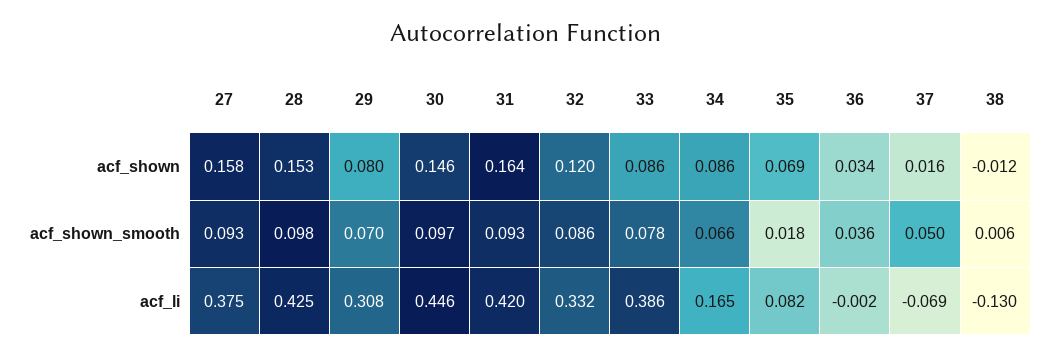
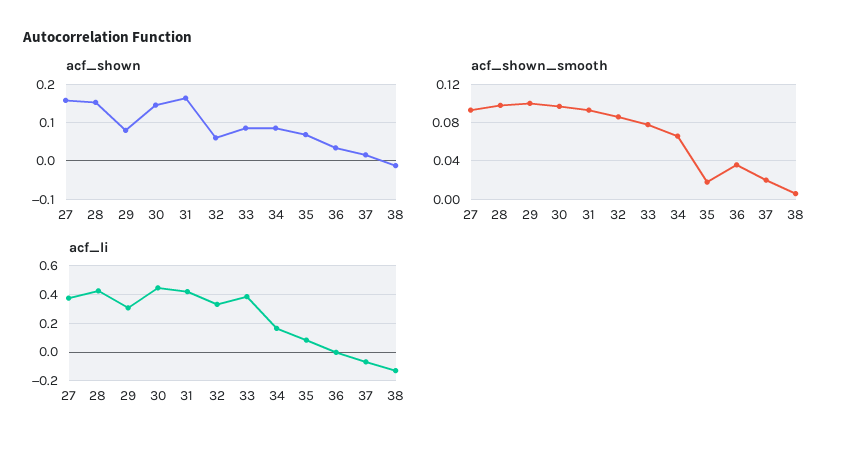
  {
    "acf_shown": {
      "27": 0.158,
      "28": 0.153,
      "29": 0.08,
      "30": 0.146,
      "31": 0.164,
-     "32": 0.12,
+     "32": 0.06,
      "33": 0.086,
      "34": 0.086,
      "35": 0.069,
      "36": 0.034,
      "37": 0.016,
      "38": -0.012
    },
    "acf_shown_smooth": {
      "27": 0.093,
      "28": 0.098,
-     "29": 0.07,
+     "29": 0.1,
      "30": 0.097,
      "31": 0.093,
      "32": 0.086,
      "33": 0.078,
      "34": 0.066,
      "35": 0.018,
      "36": 0.036,
-     "37": 0.05,
+     "37": 0.02,
      "38": 0.006
    },
    "acf_li": {
      "27": 0.375,
      "28": 0.425,
      "29": 0.308,
      "30": 0.446,
      "31": 0.42,
      "32": 0.332,
      "33": 0.386,
      "34": 0.165,
      "35": 0.082,
      "36": -0.002,
      "37": -0.069,
      "38": -0.13
    }
  }

